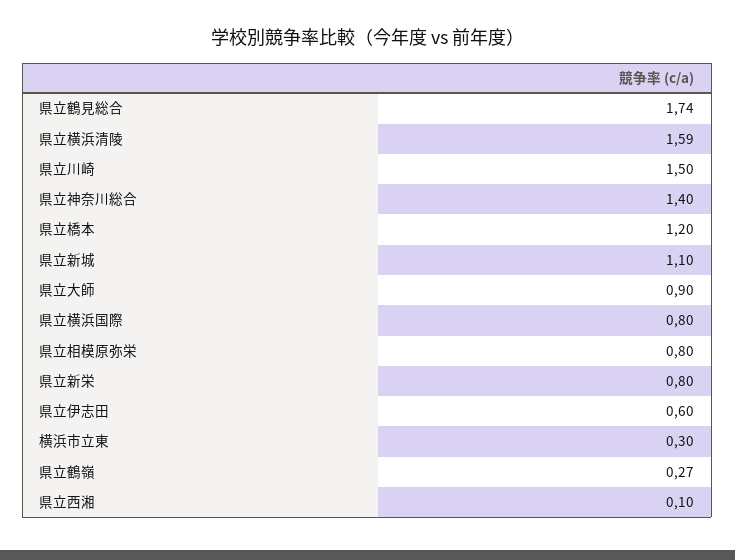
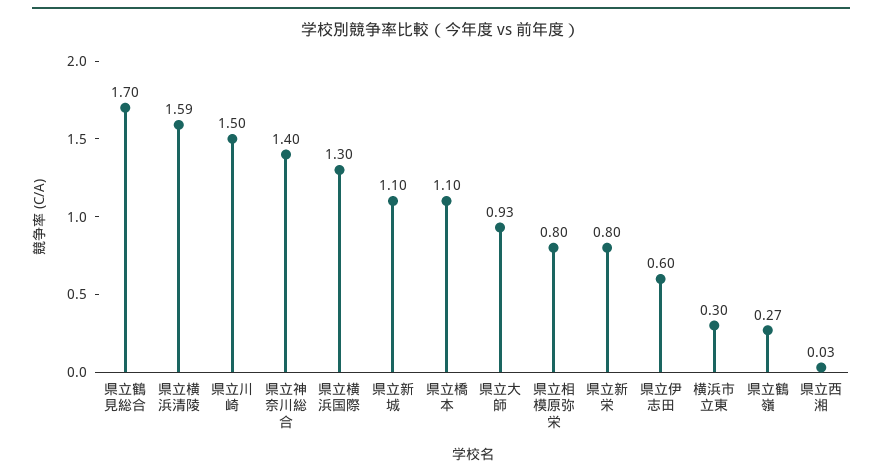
  {
-   "県立鶴見総合": 1.74,
+   "県立鶴見総合": 1.7,
    "県立横浜清陵": 1.59,
    "県立川崎": 1.5,
    "県立神奈川総合": 1.4,
-   "県立橋本": 1.2,
+   "県立橋本": 1.1,
    "県立新城": 1.1,
-   "県立大師": 0.9,
+   "県立大師": 0.93,
-   "県立横浜国際": 0.8,
+   "県立横浜国際": 1.3,
    "県立相模原弥栄": 0.8,
    "県立新栄": 0.8,
    "県立伊志田": 0.6,
    "横浜市立東": 0.3,
    "県立鶴嶺": 0.27,
-   "県立西湘": 0.1
+   "県立西湘": 0.03
  }

